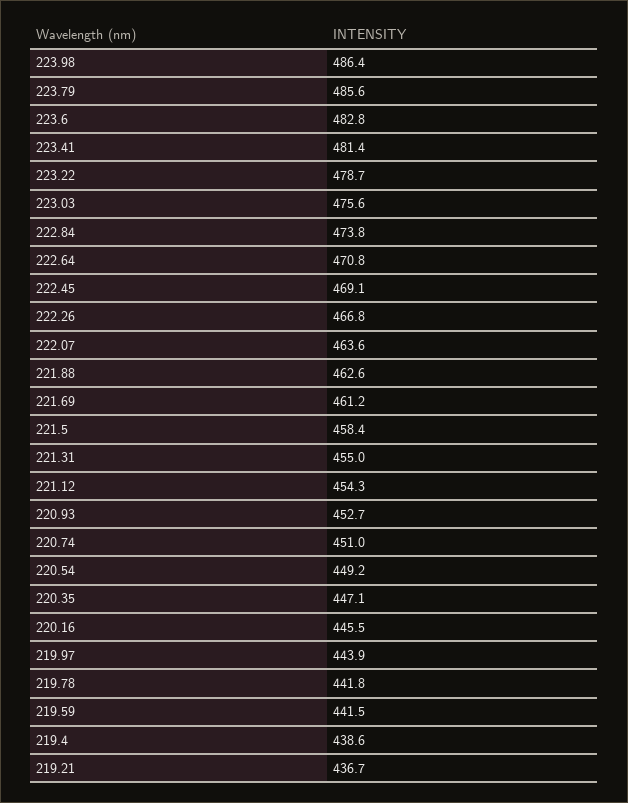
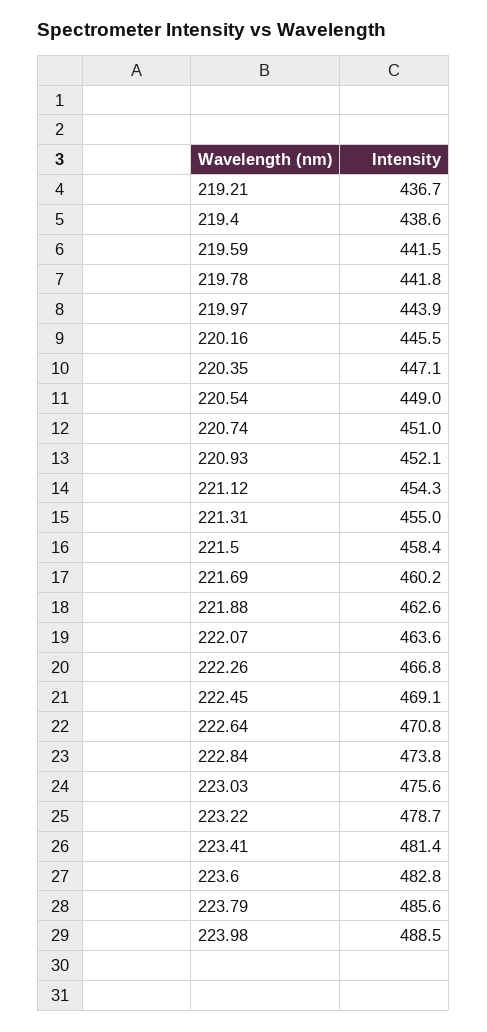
  {
-   "223.98": 486.4,
+   "223.98": 488.5,
    "223.79": 485.6,
    "223.6": 482.8,
    "223.41": 481.4,
    "223.22": 478.7,
    "223.03": 475.6,
    "222.84": 473.8,
    "222.64": 470.8,
    "222.45": 469.1,
    "222.26": 466.8,
    "222.07": 463.6,
    "221.88": 462.6,
-   "221.69": 461.2,
+   "221.69": 460.2,
    "221.5": 458.4,
    "221.31": 455,
    "221.12": 454.3,
-   "220.93": 452.7,
+   "220.93": 452.1,
    "220.74": 451,
-   "220.54": 449.2,
+   "220.54": 449,
    "220.35": 447.1,
    "220.16": 445.5,
    "219.97": 443.9,
    "219.78": 441.8,
    "219.59": 441.5,
    "219.4": 438.6,
    "219.21": 436.7
  }

